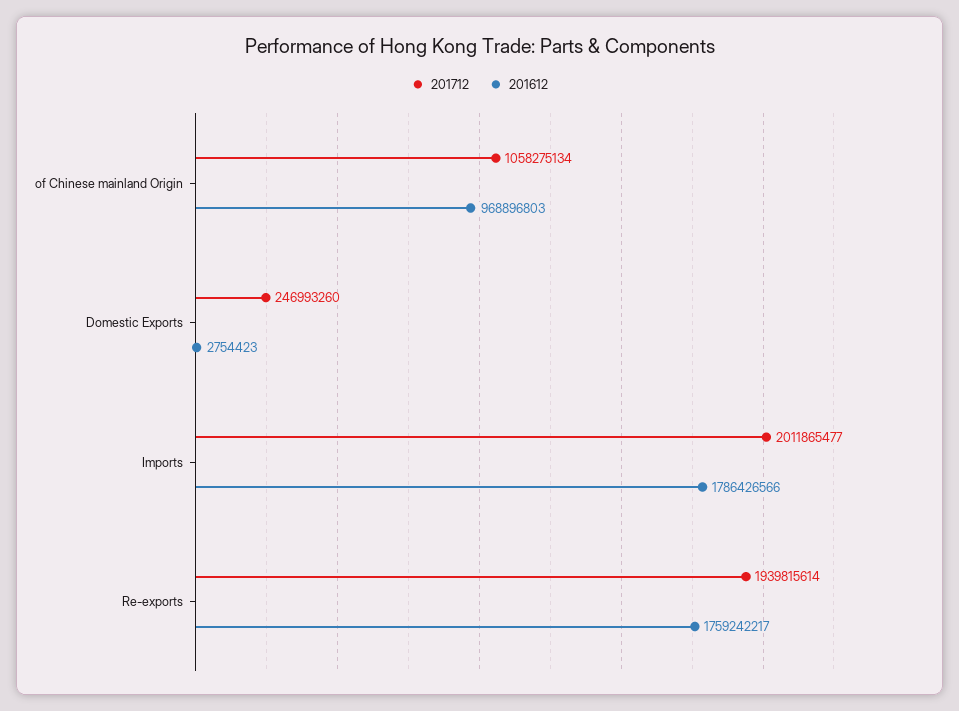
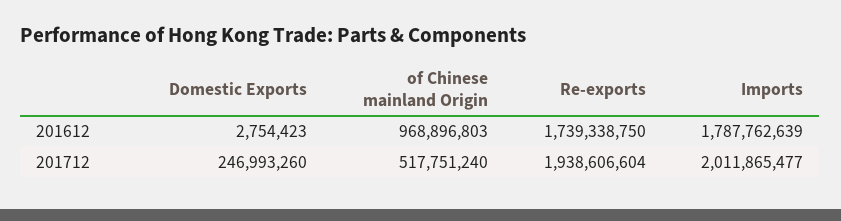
  {
    "201712": {
-     "of Chinese mainland Origin": 1058275134,
+     "of Chinese mainland Origin": 517751240,
      "Domestic Exports": 246993260,
      "Imports": 2011865477,
-     "Re-exports": 1939815614
+     "Re-exports": 1938606604
    },
    "201612": {
      "of Chinese mainland Origin": 968896803,
      "Domestic Exports": 2754423,
-     "Imports": 1786426566,
+     "Imports": 1787762639,
-     "Re-exports": 1759242217
+     "Re-exports": 1739338750
    }
  }

